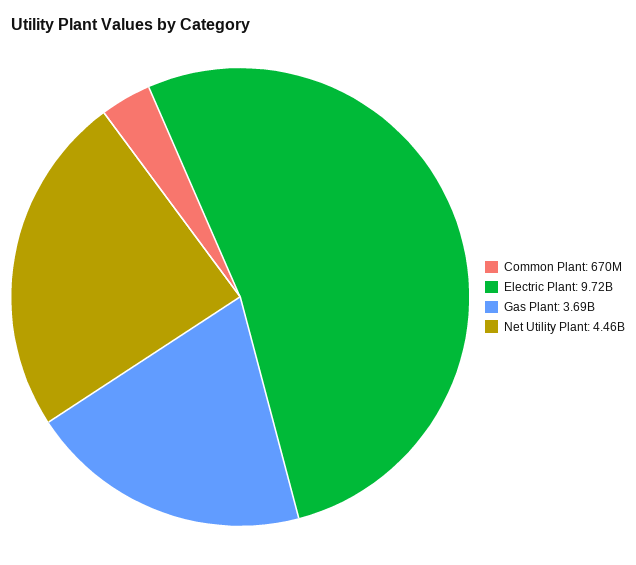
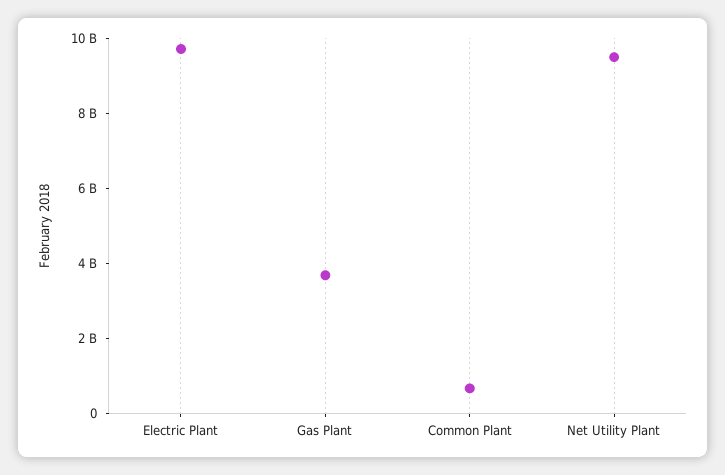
  {
    "Common Plant": 670000000,
    "Electric Plant": 9720000000,
    "Gas Plant": 3690000000,
-   "Net Utility Plant": 4460000000
+   "Net Utility Plant": 9500000000
  }

